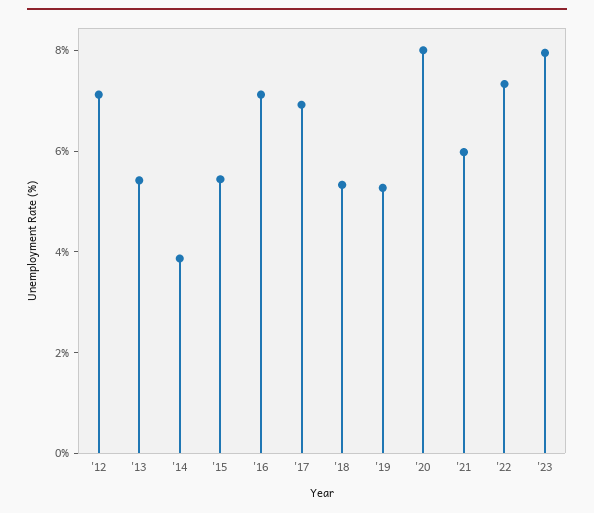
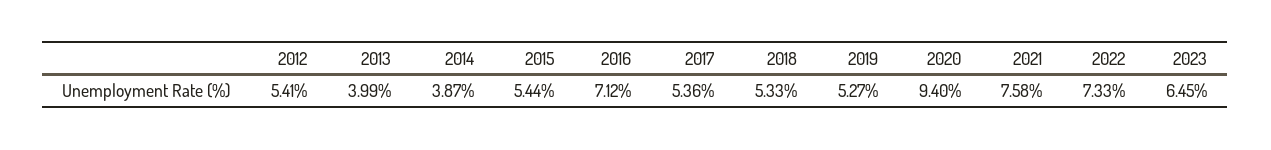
  {
-   "'12": 7,
+   "'12": 5.41,
-   "'13": 5.5,
+   "'13": 3.99,
    "'14": 3.87,
    "'15": 5.44,
    "'16": 7.12,
-   "'17": 7,
+   "'17": 5.36,
    "'18": 5.33,
    "'19": 5.27,
-   "'20": 8,
+   "'20": 9.4,
-   "'21": 6,
+   "'21": 7.58,
    "'22": 7.33,
-   "'23": 8
+   "'23": 6.45
  }

